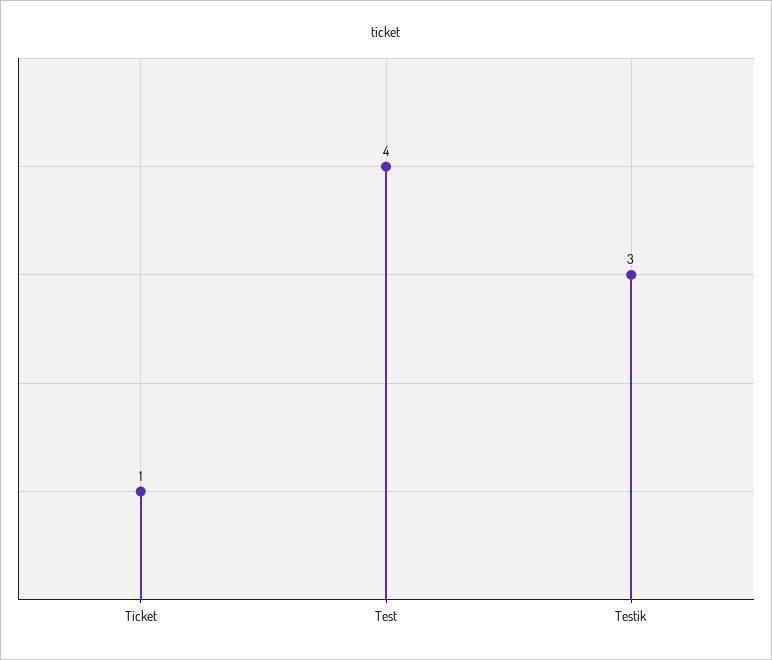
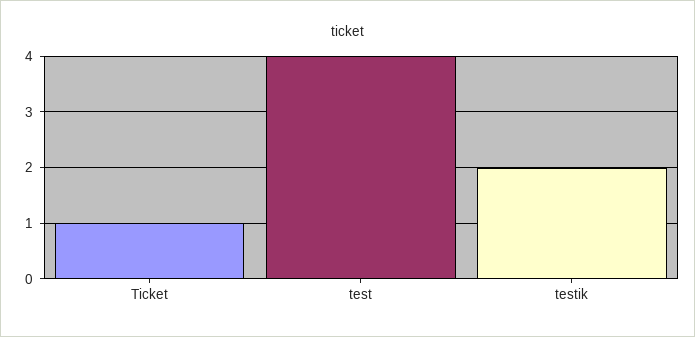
  {
    "Ticket": 1,
    "Test": 4,
-   "Testik": 3
+   "Testik": 2
  }

